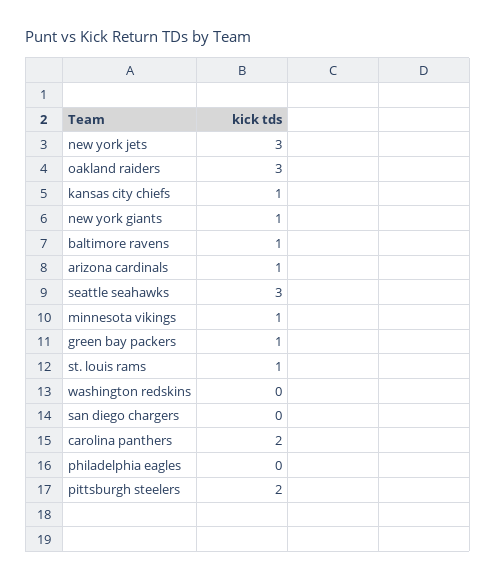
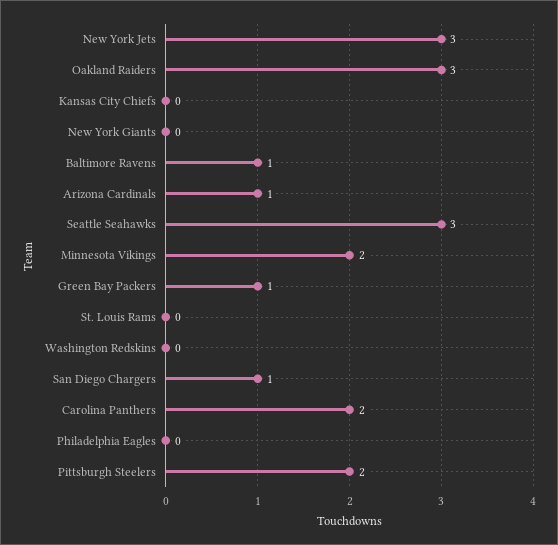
  {
    "new york jets": 3,
    "oakland raiders": 3,
-   "kansas city chiefs": 1,
+   "kansas city chiefs": 0,
-   "new york giants": 1,
+   "new york giants": 0,
    "baltimore ravens": 1,
    "arizona cardinals": 1,
    "seattle seahawks": 3,
-   "minnesota vikings": 1,
+   "minnesota vikings": 2,
    "green bay packers": 1,
-   "st. louis rams": 1,
+   "st. louis rams": 0,
    "washington redskins": 0,
-   "san diego chargers": 0,
+   "san diego chargers": 1,
    "carolina panthers": 2,
    "philadelphia eagles": 0,
    "pittsburgh steelers": 2
  }

